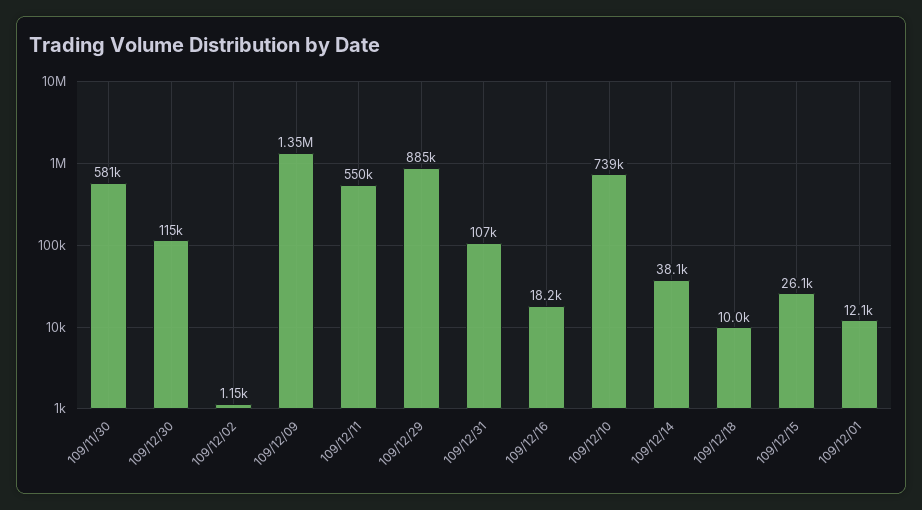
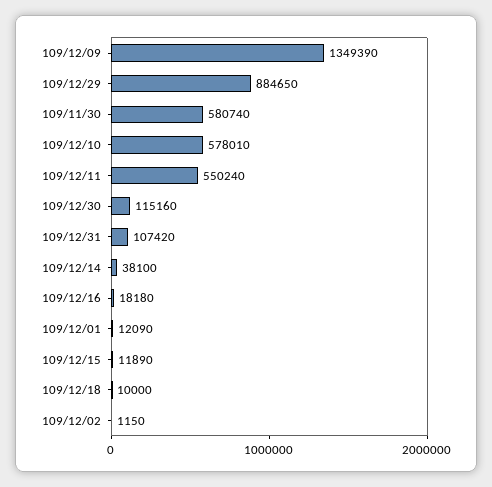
  {
    "109/11/30": 580740,
    "109/12/30": 115160,
    "109/12/02": 1150,
    "109/12/09": 1349390,
    "109/12/11": 550240,
    "109/12/29": 884650,
    "109/12/31": 107420,
    "109/12/16": 18180,
-   "109/12/10": 739000,
+   "109/12/10": 578010,
    "109/12/14": 38100,
    "109/12/18": 10000,
-   "109/12/15": 26100,
+   "109/12/15": 11890,
    "109/12/01": 12090
  }

